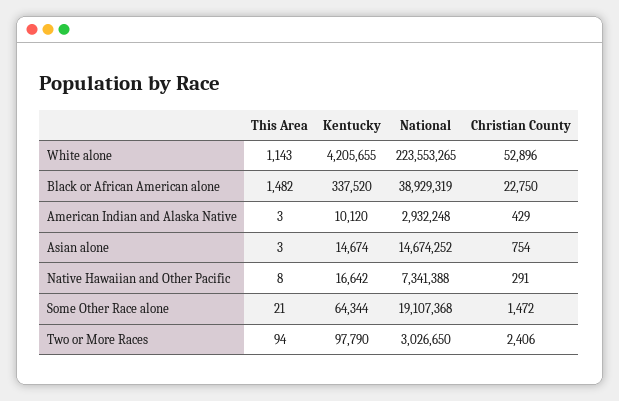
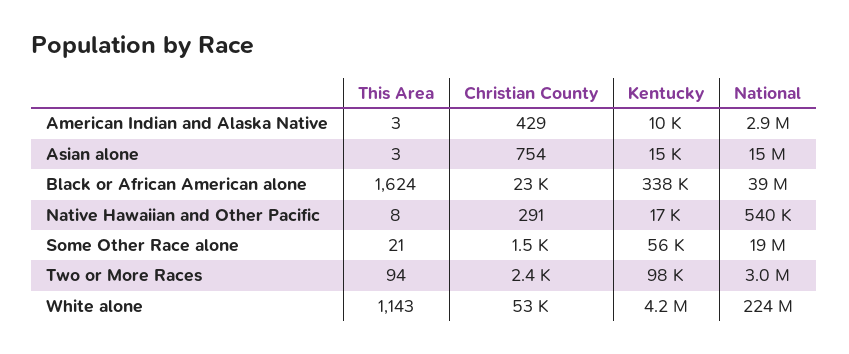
  {
    "This Area": {
      "White alone": 1143,
-     "Black or African American alone": 1482,
+     "Black or African American alone": 1624,
      "American Indian and Alaska Native": 3,
      "Asian alone": 3,
      "Native Hawaiian and Other Pacific": 8,
      "Some Other Race alone": 21,
      "Two or More Races": 94
    },
    "Kentucky": {
      "White alone": 4205655,
      "Black or African American alone": 337520,
      "American Indian and Alaska Native": 10120,
      "Asian alone": 14674,
      "Native Hawaiian and Other Pacific": 16642,
-     "Some Other Race alone": 64344,
+     "Some Other Race alone": 56000,
      "Two or More Races": 97790
    },
    "National": {
      "White alone": 223553265,
      "Black or African American alone": 38929319,
      "American Indian and Alaska Native": 2932248,
      "Asian alone": 14674252,
-     "Native Hawaiian and Other Pacific": 7341388,
+     "Native Hawaiian and Other Pacific": 540000,
      "Some Other Race alone": 19107368,
      "Two or More Races": 3026650
    },
    "Christian County": {
      "White alone": 52896,
      "Black or African American alone": 22750,
      "American Indian and Alaska Native": 429,
      "Asian alone": 754,
      "Native Hawaiian and Other Pacific": 291,
      "Some Other Race alone": 1472,
      "Two or More Races": 2406
    }
  }

